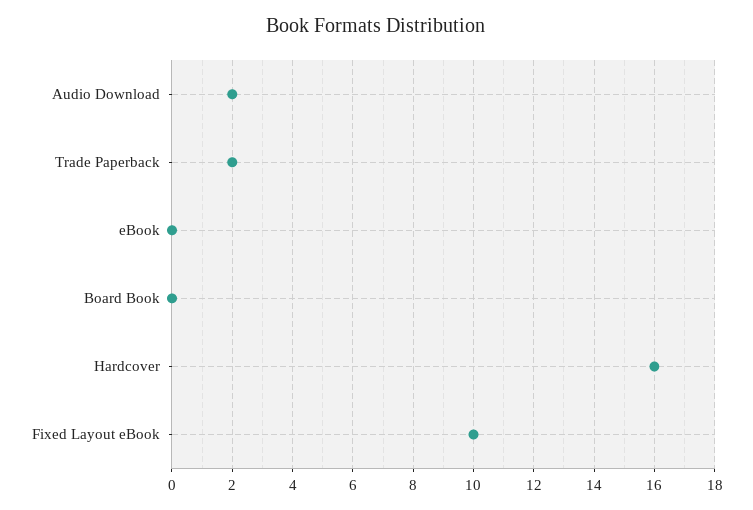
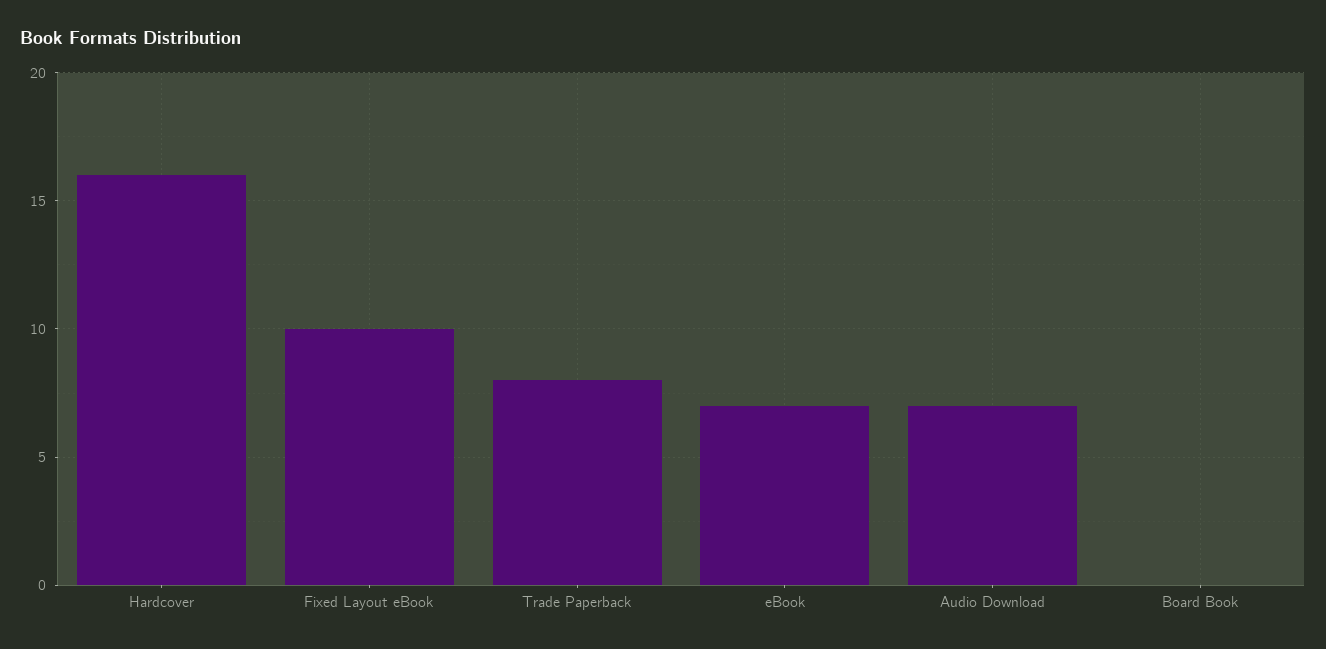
  {
-   "Audio Download": 2,
+   "Audio Download": 7,
-   "Trade Paperback": 2,
+   "Trade Paperback": 8,
-   "eBook": 0,
+   "eBook": 7,
    "Board Book": 0,
    "Hardcover": 16,
    "Fixed Layout eBook": 10
  }

